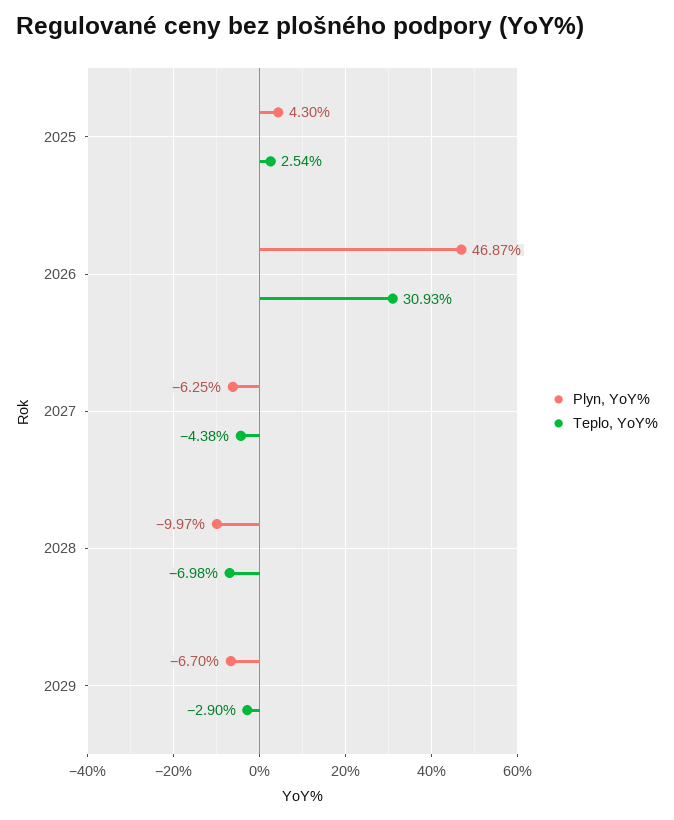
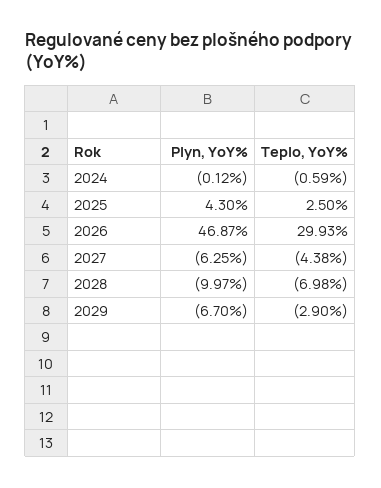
  {
    "Plyn, YoY%": {
      "2025": 4.3,
      "2026": 46.87,
      "2027": -6.25,
      "2028": -9.97,
-     "2029": -6.7
+     "2029": -6.7,
+     "2024": -0.12
    },
    "Teplo, YoY%": {
-     "2025": 2.54,
+     "2025": 2.5,
-     "2026": 30.93,
+     "2026": 29.93,
      "2027": -4.38,
      "2028": -6.98,
-     "2029": -2.9
+     "2029": -2.9,
+     "2024": -0.59
    }
  }

